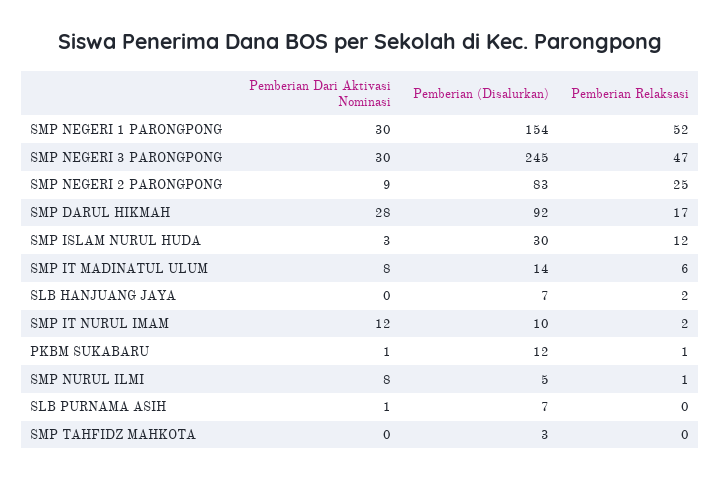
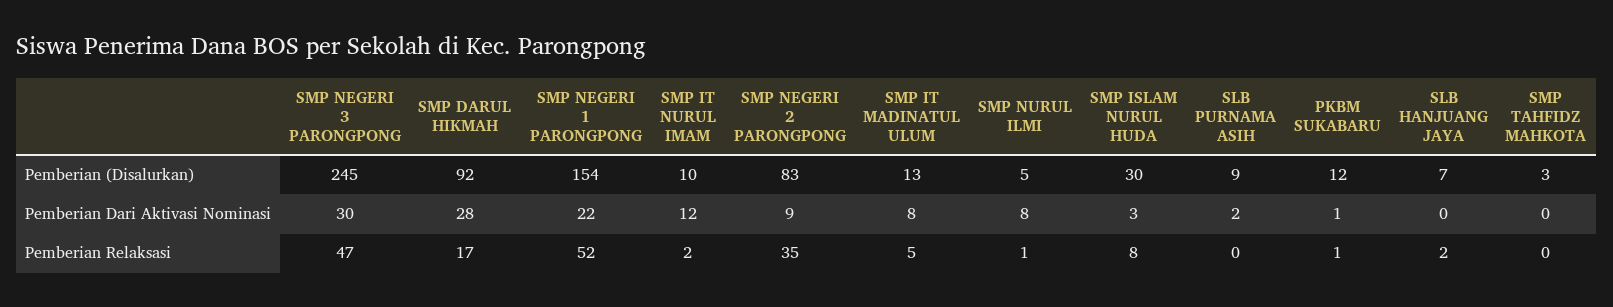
  {
    "Pemberian Dari Aktivasi Nominasi": {
-     "SMP NEGERI 1 PARONGPONG": 30,
+     "SMP NEGERI 1 PARONGPONG": 22,
      "SMP NEGERI 3 PARONGPONG": 30,
      "SMP NEGERI 2 PARONGPONG": 9,
      "SMP DARUL HIKMAH": 28,
      "SMP ISLAM NURUL HUDA": 3,
      "SMP IT MADINATUL ULUM": 8,
      "SLB HANJUANG JAYA": 0,
      "SMP IT NURUL IMAM": 12,
      "PKBM SUKABARU": 1,
      "SMP NURUL ILMI": 8,
-     "SLB PURNAMA ASIH": 1,
+     "SLB PURNAMA ASIH": 2,
      "SMP TAHFIDZ MAHKOTA": 0
    },
    "Pemberian (Disalurkan)": {
      "SMP NEGERI 1 PARONGPONG": 154,
      "SMP NEGERI 3 PARONGPONG": 245,
      "SMP NEGERI 2 PARONGPONG": 83,
      "SMP DARUL HIKMAH": 92,
      "SMP ISLAM NURUL HUDA": 30,
-     "SMP IT MADINATUL ULUM": 14,
+     "SMP IT MADINATUL ULUM": 13,
      "SLB HANJUANG JAYA": 7,
      "SMP IT NURUL IMAM": 10,
      "PKBM SUKABARU": 12,
      "SMP NURUL ILMI": 5,
-     "SLB PURNAMA ASIH": 7,
+     "SLB PURNAMA ASIH": 9,
      "SMP TAHFIDZ MAHKOTA": 3
    },
    "Pemberian Relaksasi": {
      "SMP NEGERI 1 PARONGPONG": 52,
      "SMP NEGERI 3 PARONGPONG": 47,
-     "SMP NEGERI 2 PARONGPONG": 25,
+     "SMP NEGERI 2 PARONGPONG": 35,
      "SMP DARUL HIKMAH": 17,
-     "SMP ISLAM NURUL HUDA": 12,
+     "SMP ISLAM NURUL HUDA": 8,
-     "SMP IT MADINATUL ULUM": 6,
+     "SMP IT MADINATUL ULUM": 5,
      "SLB HANJUANG JAYA": 2,
      "SMP IT NURUL IMAM": 2,
      "PKBM SUKABARU": 1,
      "SMP NURUL ILMI": 1,
      "SLB PURNAMA ASIH": 0,
      "SMP TAHFIDZ MAHKOTA": 0
    }
  }

